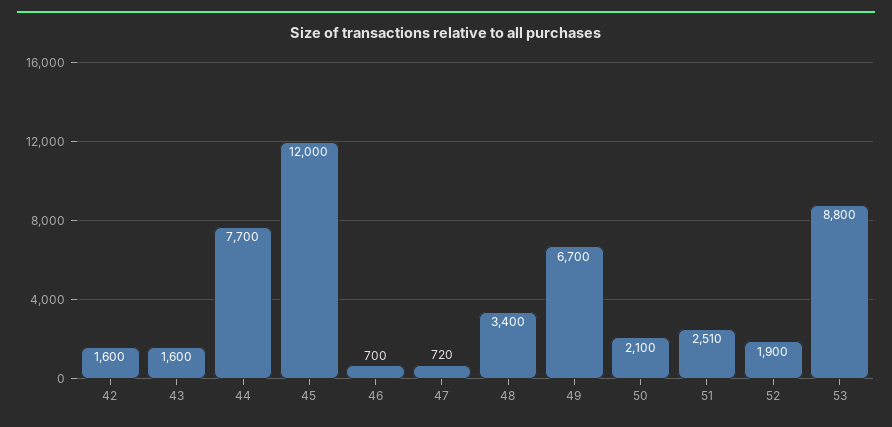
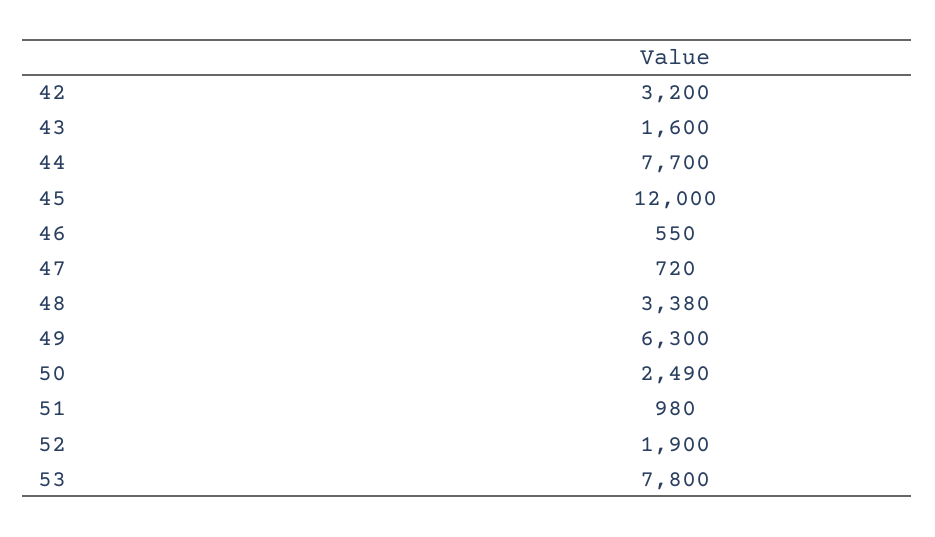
  {
-   "42": 1600,
+   "42": 3200,
    "43": 1600,
    "44": 7700,
    "45": 12000,
-   "46": 700,
+   "46": 550,
    "47": 720,
-   "48": 3400,
+   "48": 3380,
-   "49": 6700,
+   "49": 6300,
-   "50": 2100,
+   "50": 2490,
-   "51": 2510,
+   "51": 980,
    "52": 1900,
-   "53": 8800
+   "53": 7800
  }

